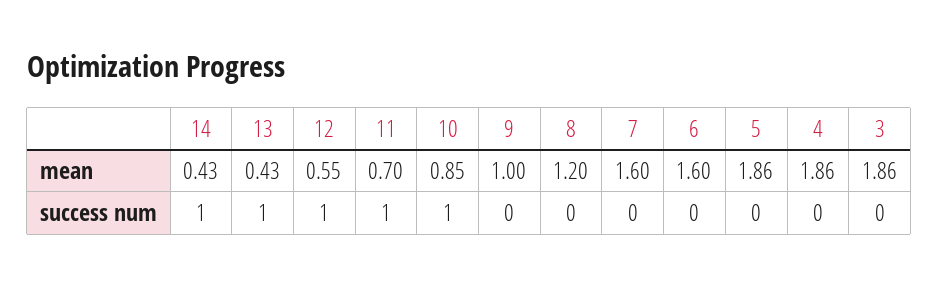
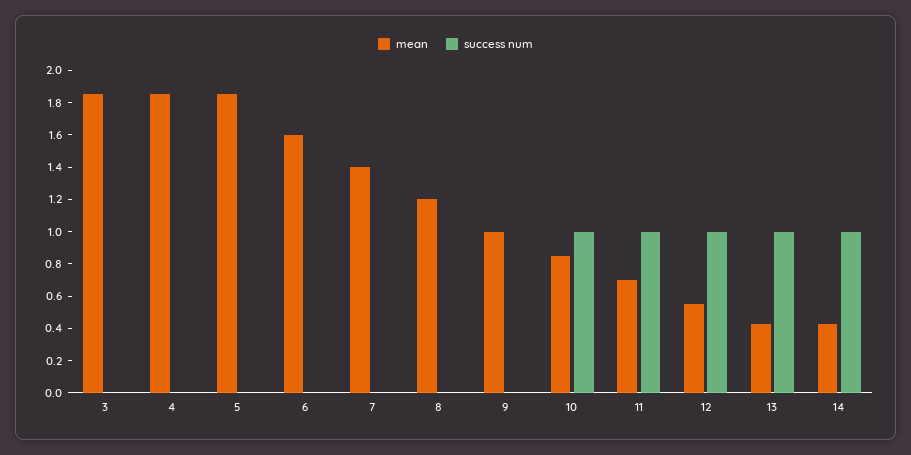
  {
    "mean": {
      "14": 0.43,
      "13": 0.43,
      "12": 0.55,
      "11": 0.7,
      "10": 0.85,
      "9": 1,
      "8": 1.2,
-     "7": 1.6,
+     "7": 1.4,
      "6": 1.6,
      "5": 1.86,
      "4": 1.86,
      "3": 1.86
    },
    "success num": {
      "14": 1,
      "13": 1,
      "12": 1,
      "11": 1,
      "10": 1,
      "9": 0,
      "8": 0,
      "7": 0,
      "6": 0,
      "5": 0,
      "4": 0,
      "3": 0
    }
  }

